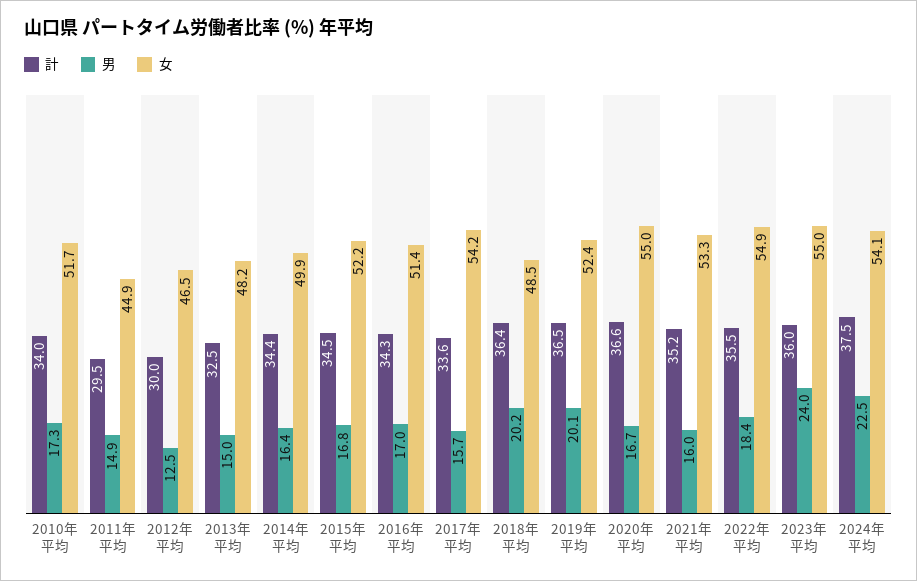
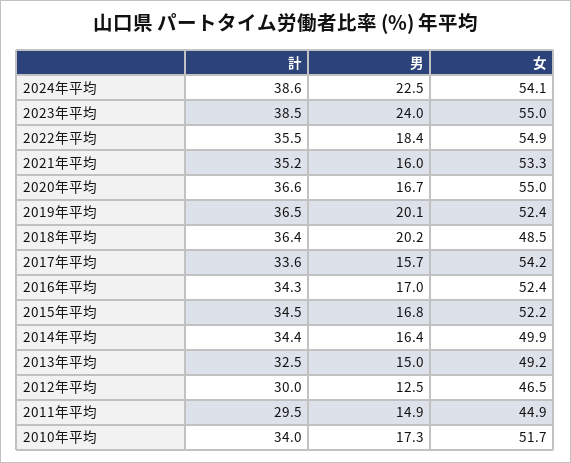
  {
    "計": {
      "2010年平均": 34,
      "2011年平均": 29.5,
      "2012年平均": 30,
      "2013年平均": 32.5,
      "2014年平均": 34.4,
      "2015年平均": 34.5,
      "2016年平均": 34.3,
      "2017年平均": 33.6,
      "2018年平均": 36.4,
      "2019年平均": 36.5,
      "2020年平均": 36.6,
      "2021年平均": 35.2,
      "2022年平均": 35.5,
-     "2023年平均": 36,
+     "2023年平均": 38.5,
-     "2024年平均": 37.5
+     "2024年平均": 38.6
    },
    "男": {
      "2010年平均": 17.3,
      "2011年平均": 14.9,
      "2012年平均": 12.5,
      "2013年平均": 15,
      "2014年平均": 16.4,
      "2015年平均": 16.8,
      "2016年平均": 17,
      "2017年平均": 15.7,
      "2018年平均": 20.2,
      "2019年平均": 20.1,
      "2020年平均": 16.7,
      "2021年平均": 16,
      "2022年平均": 18.4,
      "2023年平均": 24,
      "2024年平均": 22.5
    },
    "女": {
      "2010年平均": 51.7,
      "2011年平均": 44.9,
      "2012年平均": 46.5,
-     "2013年平均": 48.2,
+     "2013年平均": 49.2,
      "2014年平均": 49.9,
      "2015年平均": 52.2,
-     "2016年平均": 51.4,
+     "2016年平均": 52.4,
      "2017年平均": 54.2,
      "2018年平均": 48.5,
      "2019年平均": 52.4,
      "2020年平均": 55,
      "2021年平均": 53.3,
      "2022年平均": 54.9,
      "2023年平均": 55,
      "2024年平均": 54.1
    }
  }

